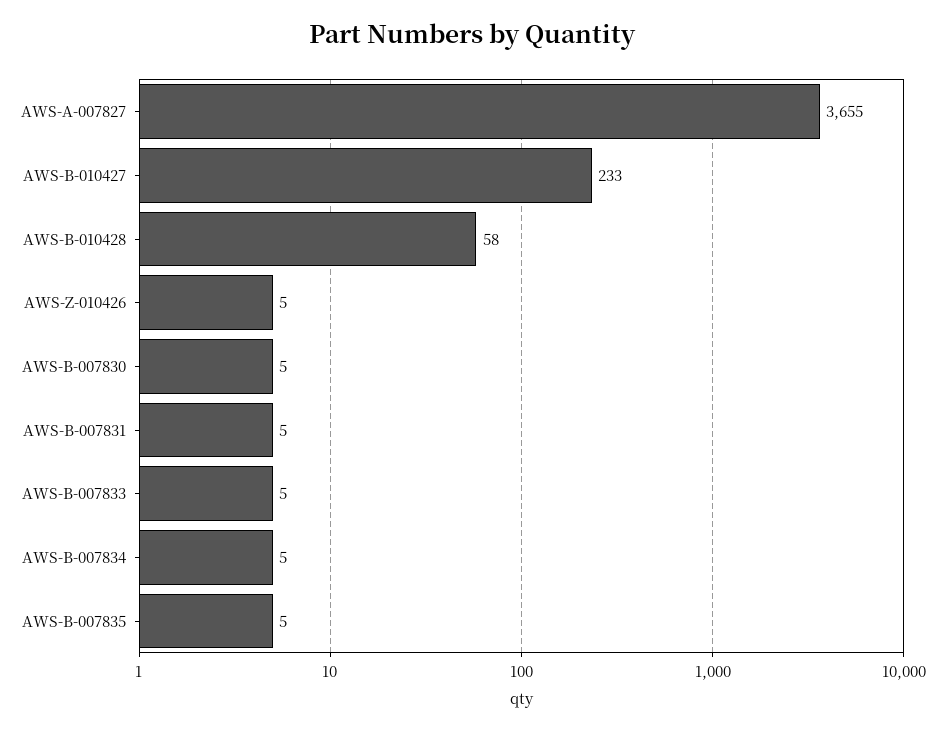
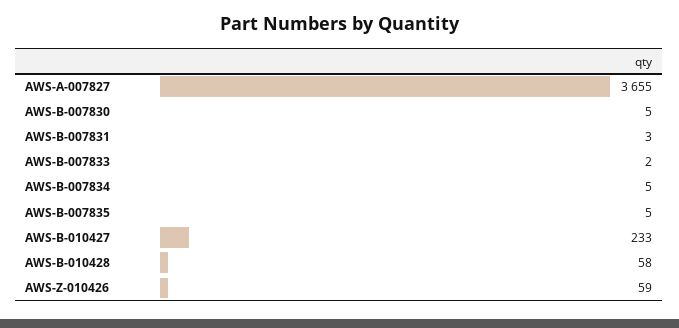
  {
    "AWS-A-007827": 3655,
    "AWS-B-010427": 233,
    "AWS-B-010428": 58,
-   "AWS-Z-010426": 5,
+   "AWS-Z-010426": 59,
    "AWS-B-007830": 5,
-   "AWS-B-007831": 5,
+   "AWS-B-007831": 3,
-   "AWS-B-007833": 5,
+   "AWS-B-007833": 2,
    "AWS-B-007834": 5,
    "AWS-B-007835": 5
  }

